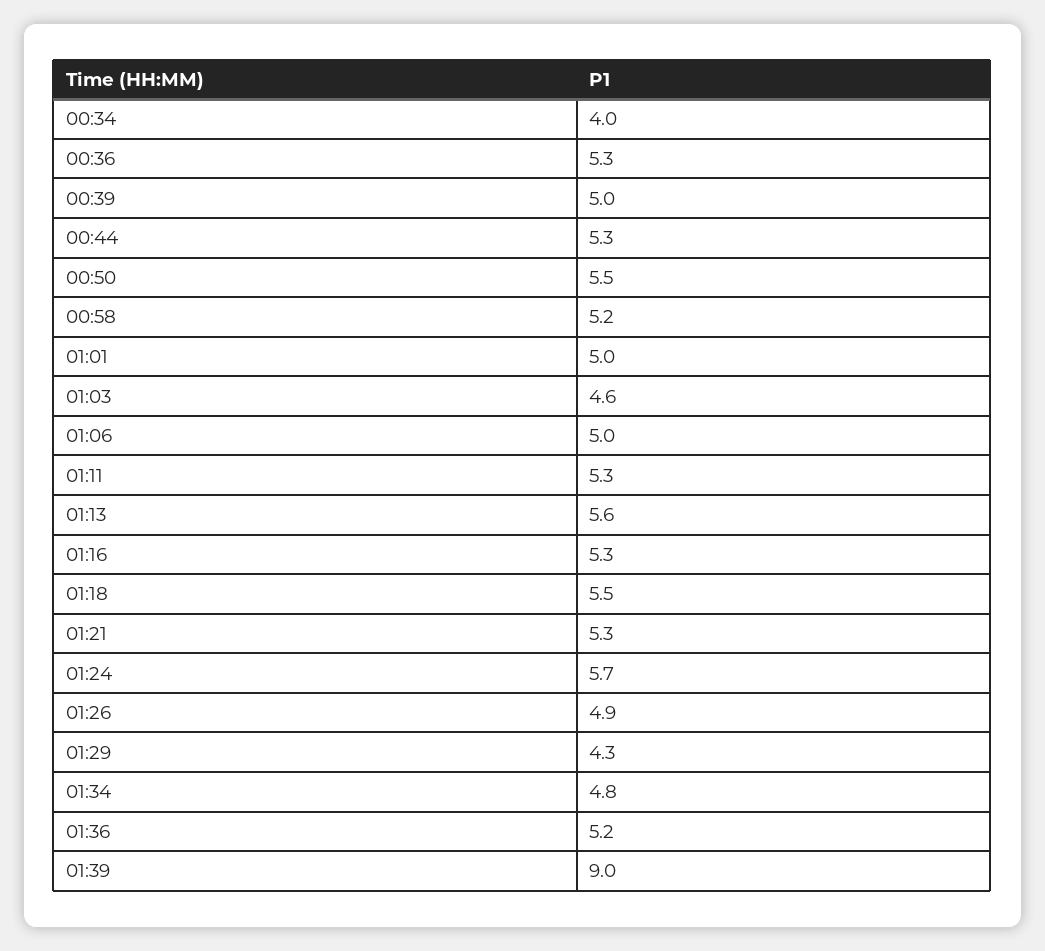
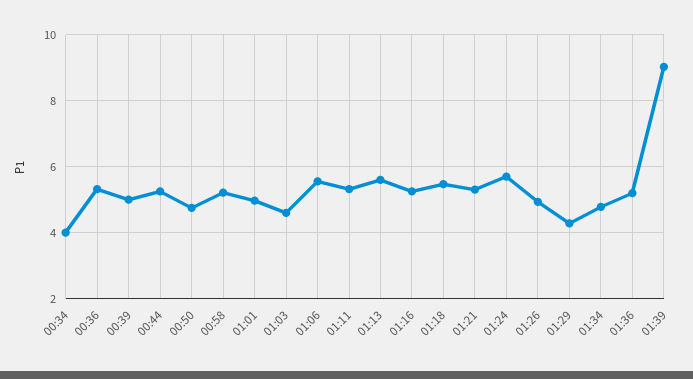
  {
    "00:34": 4,
    "00:36": 5.3,
    "00:39": 5,
    "00:44": 5.3,
-   "00:50": 5.5,
+   "00:50": 4.8,
    "00:58": 5.2,
    "01:01": 5,
    "01:03": 4.6,
-   "01:06": 5,
+   "01:06": 5.6,
    "01:11": 5.3,
    "01:13": 5.6,
    "01:16": 5.3,
    "01:18": 5.5,
    "01:21": 5.3,
    "01:24": 5.7,
    "01:26": 4.9,
    "01:29": 4.3,
    "01:34": 4.8,
    "01:36": 5.2,
    "01:39": 9
  }

